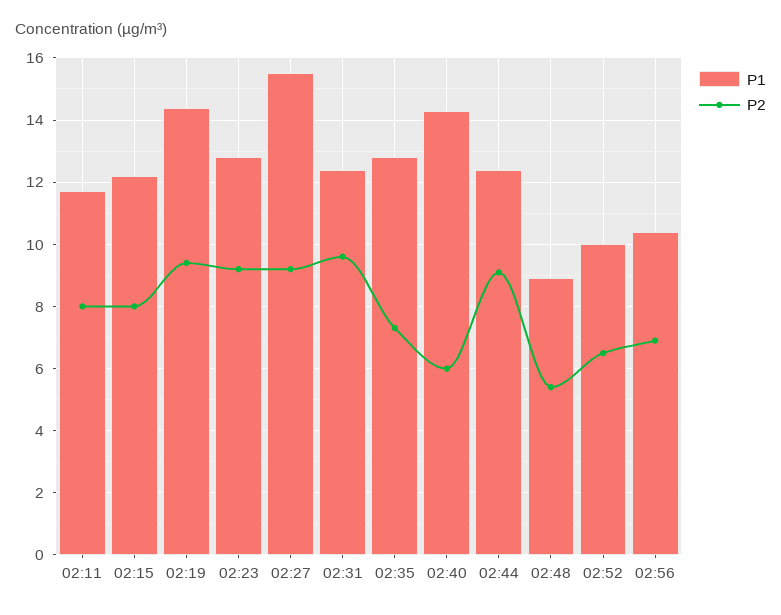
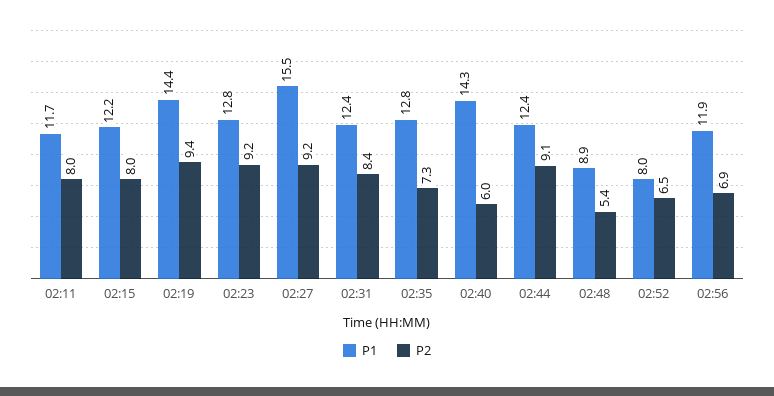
  {
    "P1": {
      "02:11": 11.7,
      "02:15": 12.2,
      "02:19": 14.4,
      "02:23": 12.8,
      "02:27": 15.5,
      "02:31": 12.4,
      "02:35": 12.8,
      "02:40": 14.3,
      "02:44": 12.4,
      "02:48": 8.9,
-     "02:52": 10,
+     "02:52": 8,
-     "02:56": 10.5
+     "02:56": 11.9
    },
    "P2": {
      "02:11": 8,
      "02:15": 8,
      "02:19": 9.4,
      "02:23": 9.2,
      "02:27": 9.2,
-     "02:31": 9.5,
+     "02:31": 8.4,
      "02:35": 7.3,
      "02:40": 6,
      "02:44": 9.1,
      "02:48": 5.4,
      "02:52": 6.5,
      "02:56": 6.9
    }
  }

